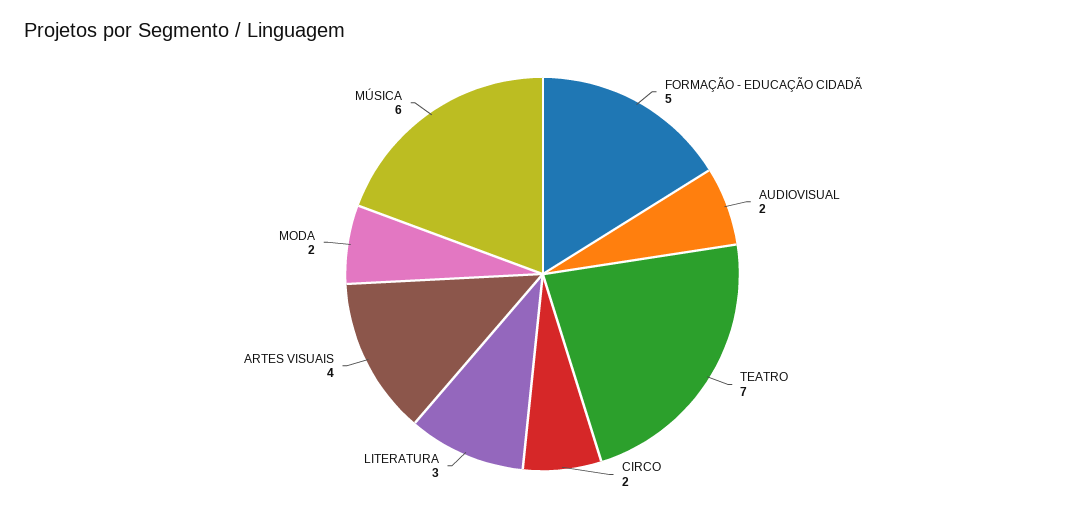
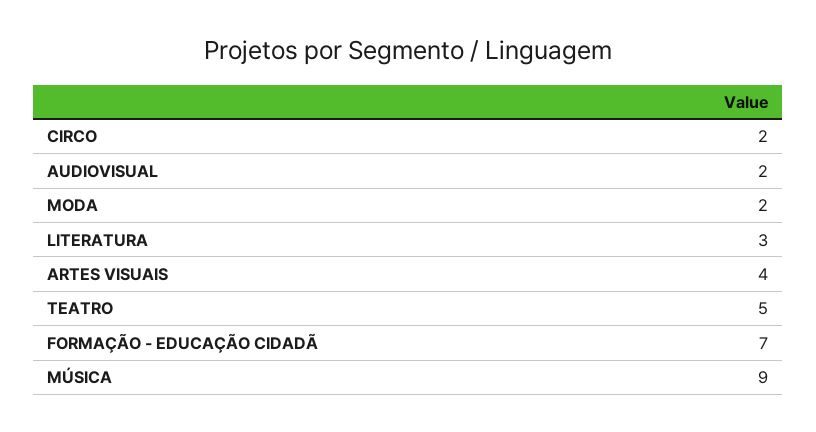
  {
-   "FORMAÇÃO - EDUCAÇÃO CIDADÃ": 5,
+   "FORMAÇÃO - EDUCAÇÃO CIDADÃ": 7,
    "AUDIOVISUAL": 2,
-   "TEATRO": 7,
+   "TEATRO": 5,
    "CIRCO": 2,
    "LITERATURA": 3,
    "ARTES VISUAIS": 4,
    "MODA": 2,
-   "MÚSICA": 6
+   "MÚSICA": 9
  }

